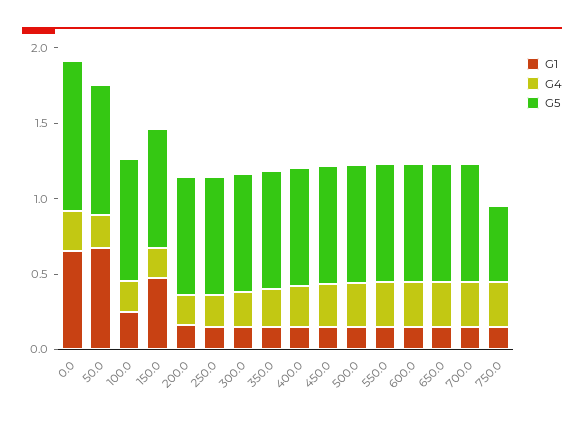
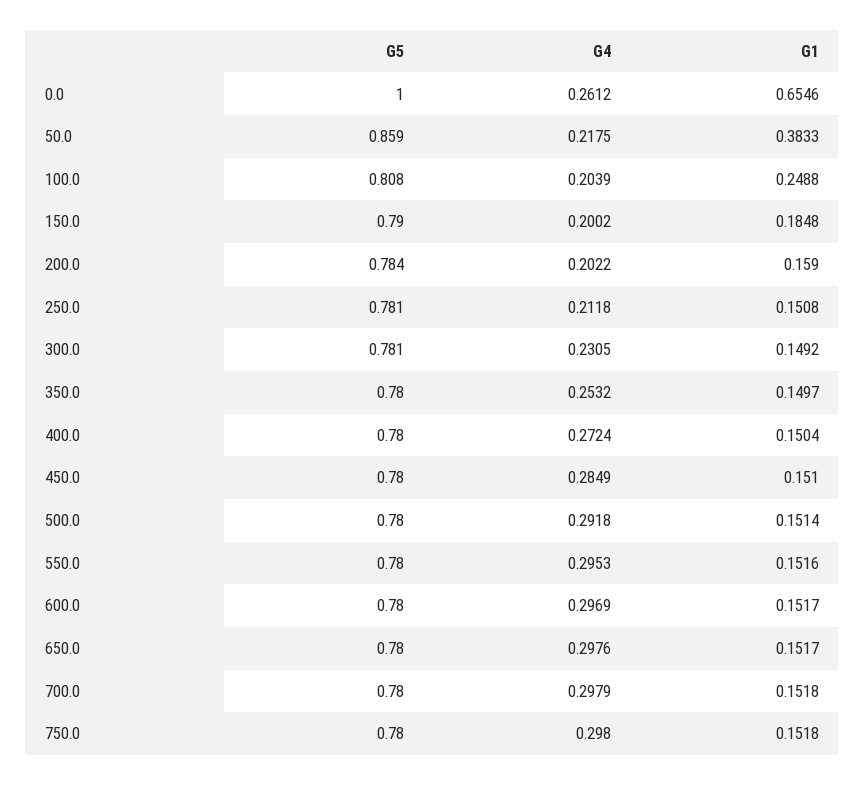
  {
    "G1": {
      "0.0": 0.6546,
-     "50.0": 0.7,
+     "50.0": 0.3833,
      "100.0": 0.2488,
-     "150.0": 0.5,
+     "150.0": 0.1848,
      "200.0": 0.159,
      "250.0": 0.1508,
      "300.0": 0.1492,
      "350.0": 0.1497,
      "400.0": 0.1504,
      "450.0": 0.151,
      "500.0": 0.1514,
      "550.0": 0.1516,
      "600.0": 0.1517,
      "650.0": 0.1517,
      "700.0": 0.1518,
      "750.0": 0.1518
    },
    "G4": {
      "0.0": 0.2612,
      "50.0": 0.2175,
      "100.0": 0.2039,
      "150.0": 0.2002,
      "200.0": 0.2022,
      "250.0": 0.2118,
      "300.0": 0.2305,
      "350.0": 0.2532,
      "400.0": 0.2724,
      "450.0": 0.2849,
      "500.0": 0.2918,
      "550.0": 0.2953,
      "600.0": 0.2969,
      "650.0": 0.2976,
      "700.0": 0.2979,
      "750.0": 0.298
    },
    "G5": {
      "0.0": 1,
      "50.0": 0.859,
      "100.0": 0.808,
      "150.0": 0.79,
      "200.0": 0.784,
      "250.0": 0.781,
      "300.0": 0.781,
      "350.0": 0.78,
      "400.0": 0.78,
      "450.0": 0.78,
      "500.0": 0.78,
      "550.0": 0.78,
      "600.0": 0.78,
      "650.0": 0.78,
      "700.0": 0.78,
-     "750.0": 0.5
+     "750.0": 0.78
    }
  }

